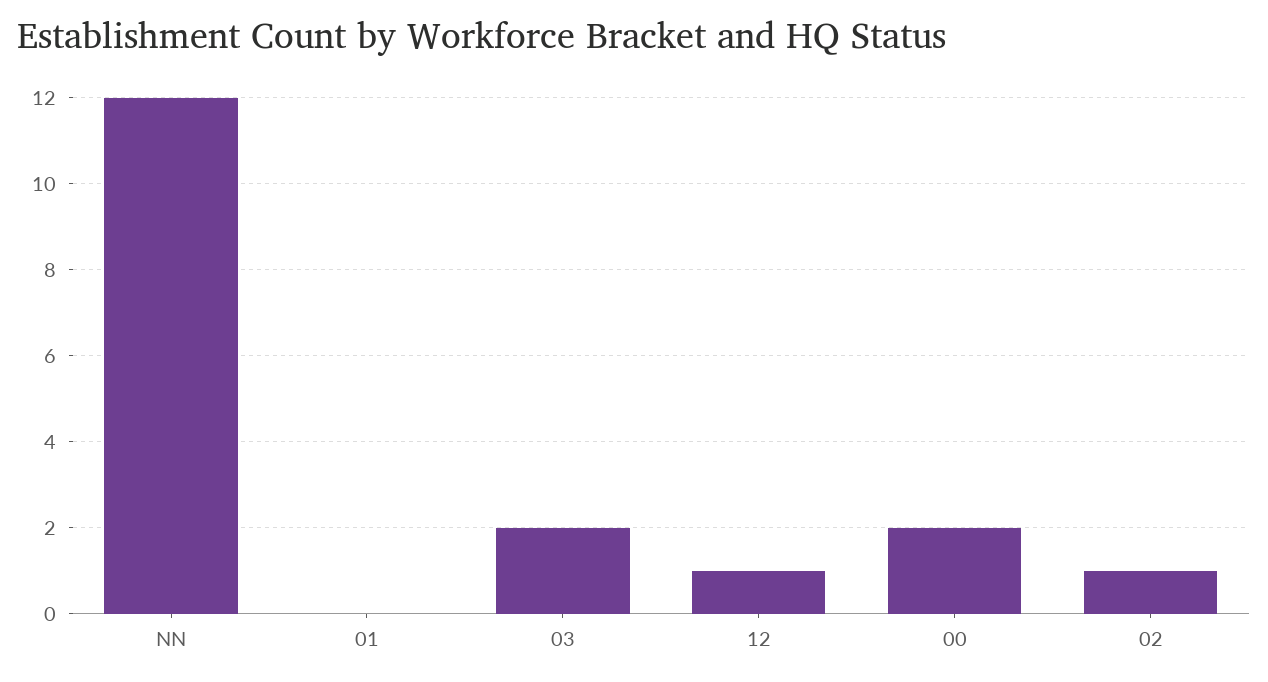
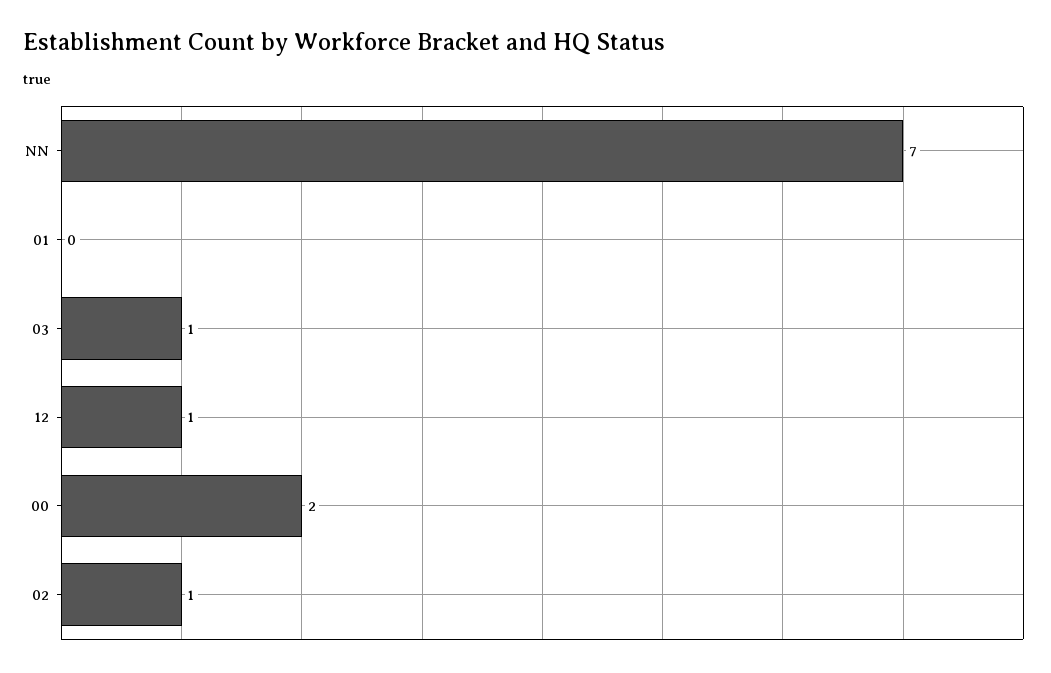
  {
-   "NN": 12,
+   "NN": 7,
    "01": 0,
-   "03": 2,
+   "03": 1,
    "12": 1,
    "00": 2,
    "02": 1
  }

